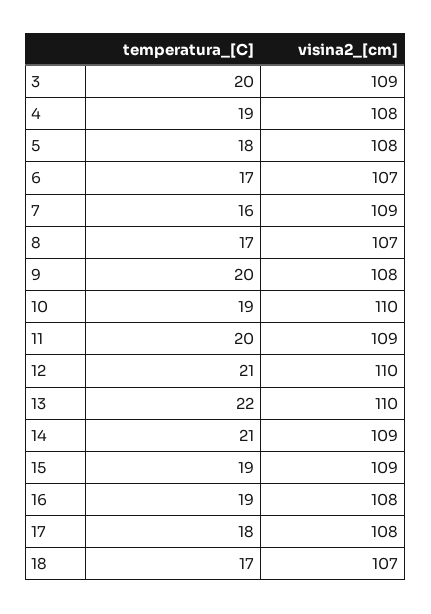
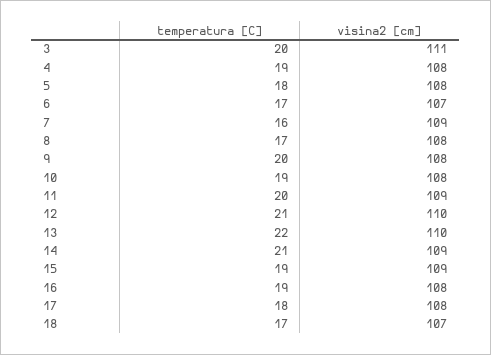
  {
    "temperatura_[C]": {
      "3": 20,
      "4": 19,
      "5": 18,
      "6": 17,
      "7": 16,
      "8": 17,
      "9": 20,
      "10": 19,
      "11": 20,
      "12": 21,
      "13": 22,
      "14": 21,
      "15": 19,
      "16": 19,
      "17": 18,
      "18": 17
    },
    "visina2_[cm]": {
-     "3": 109,
+     "3": 111,
      "4": 108,
      "5": 108,
      "6": 107,
      "7": 109,
-     "8": 107,
+     "8": 108,
      "9": 108,
-     "10": 110,
+     "10": 108,
      "11": 109,
      "12": 110,
      "13": 110,
      "14": 109,
      "15": 109,
      "16": 108,
      "17": 108,
      "18": 107
    }
  }

